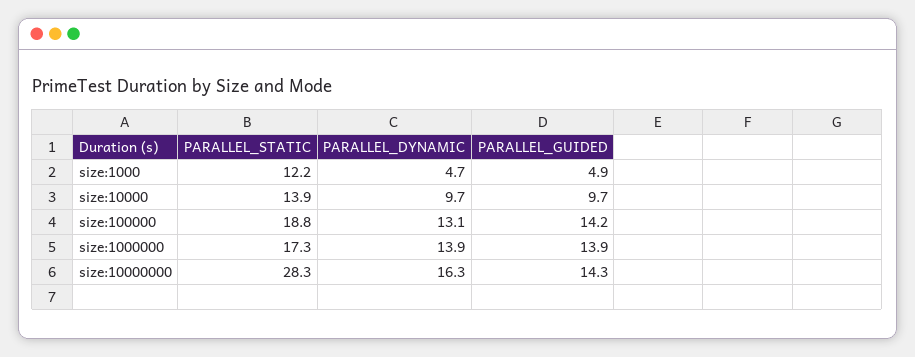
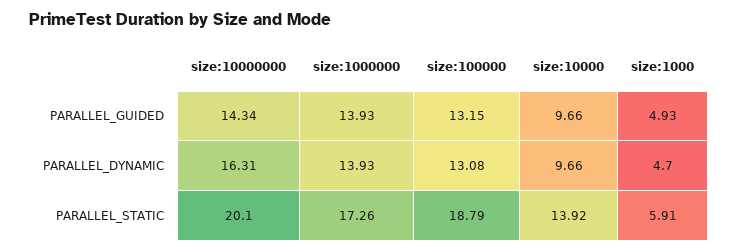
  {
    "PARALLEL_STATIC": {
-     "size:1000": 12.2,
+     "size:1000": 5.91,
      "size:10000": 13.92,
      "size:100000": 18.79,
      "size:1000000": 17.26,
-     "size:10000000": 28.3
+     "size:10000000": 20.1
    },
    "PARALLEL_DYNAMIC": {
      "size:1000": 4.7,
      "size:10000": 9.66,
      "size:100000": 13.08,
      "size:1000000": 13.93,
      "size:10000000": 16.31
    },
    "PARALLEL_GUIDED": {
      "size:1000": 4.93,
      "size:10000": 9.66,
-     "size:100000": 14.2,
+     "size:100000": 13.15,
      "size:1000000": 13.93,
      "size:10000000": 14.34
    }
  }

